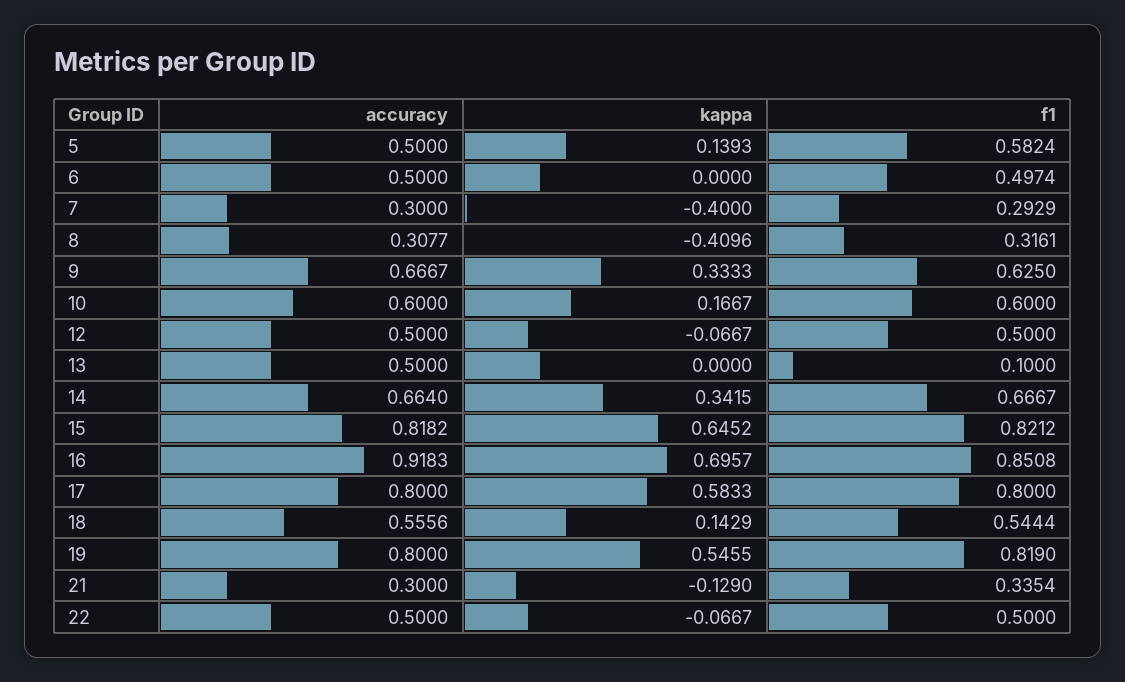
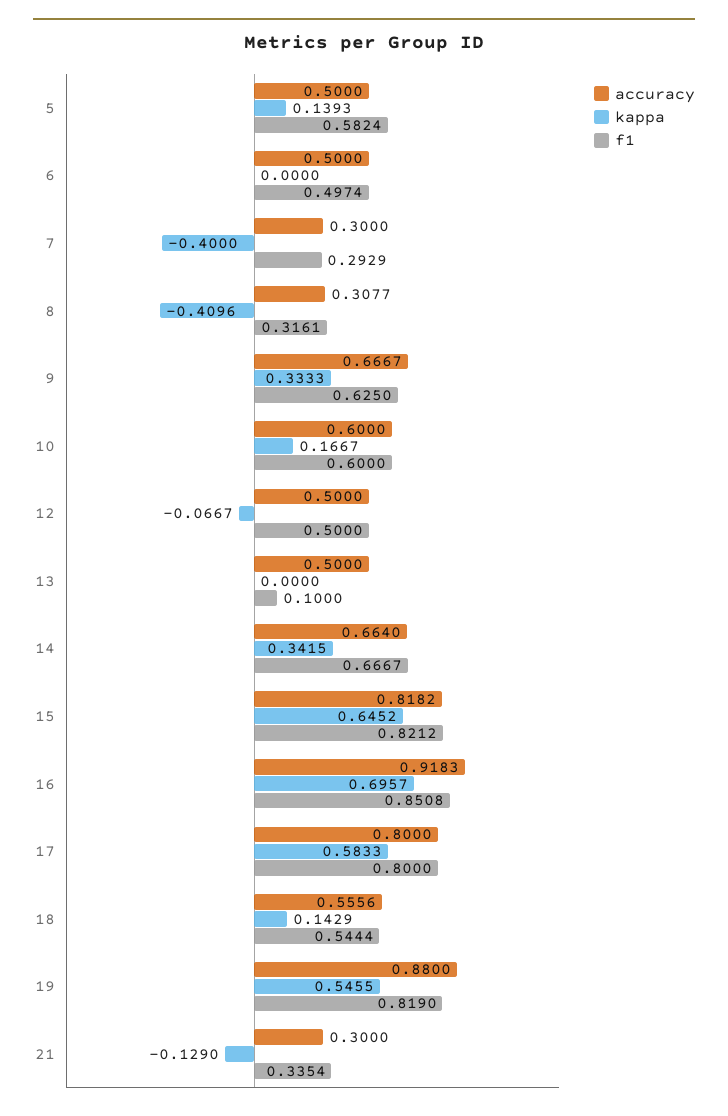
  {
    "accuracy": {
      "5": 0.5,
      "6": 0.5,
      "7": 0.3,
      "8": 0.3077,
      "9": 0.6667,
      "10": 0.6,
      "12": 0.5,
      "13": 0.5,
      "14": 0.664,
      "15": 0.8182,
      "16": 0.9183,
      "17": 0.8,
      "18": 0.5556,
-     "19": 0.8,
+     "19": 0.88,
-     "21": 0.3,
+     "21": 0.3
-     "22": 0.5
    },
    "kappa": {
      "5": 0.1393,
      "6": 0,
      "7": -0.4,
      "8": -0.4096,
      "9": 0.3333,
      "10": 0.1667,
      "12": -0.0667,
      "13": 0,
      "14": 0.3415,
      "15": 0.6452,
      "16": 0.6957,
      "17": 0.5833,
      "18": 0.1429,
      "19": 0.5455,
-     "21": -0.129,
+     "21": -0.129
-     "22": -0.0667
    },
    "f1": {
      "5": 0.5824,
      "6": 0.4974,
      "7": 0.2929,
      "8": 0.3161,
      "9": 0.625,
      "10": 0.6,
      "12": 0.5,
      "13": 0.1,
      "14": 0.6667,
      "15": 0.8212,
      "16": 0.8508,
      "17": 0.8,
      "18": 0.5444,
      "19": 0.819,
-     "21": 0.3354,
+     "21": 0.3354
-     "22": 0.5
    }
  }

